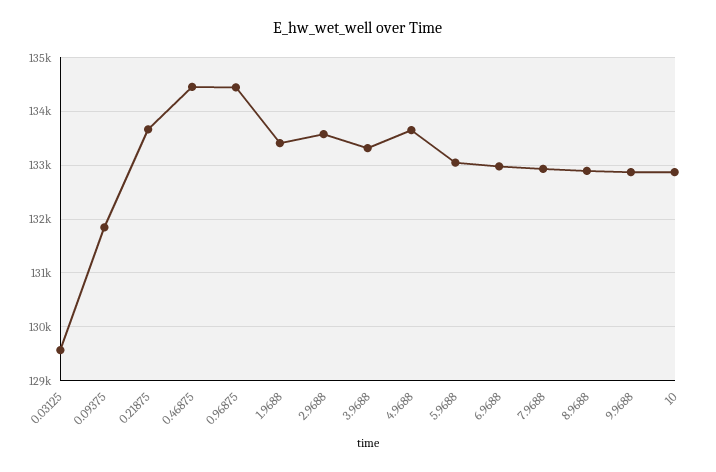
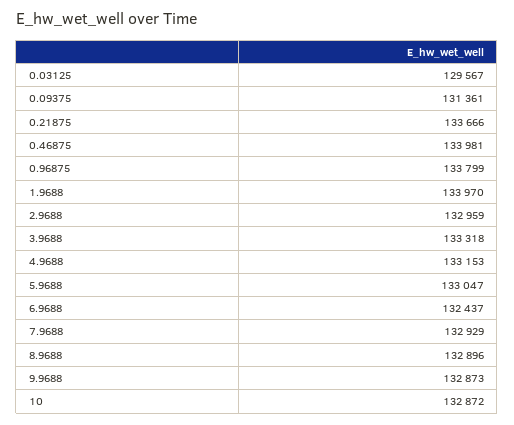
  {
    "0.03125": 129567,
-   "0.09375": 131800,
+   "0.09375": 131361,
    "0.21875": 133666,
-   "0.46875": 134400,
+   "0.46875": 133981,
-   "0.96875": 134400,
+   "0.96875": 133799,
-   "1.9688": 133400,
+   "1.9688": 133970,
-   "2.9688": 133600,
+   "2.9688": 132959,
    "3.9688": 133318,
-   "4.9688": 133600,
+   "4.9688": 133153,
    "5.9688": 133047,
-   "6.9688": 133000,
+   "6.9688": 132437,
    "7.9688": 132929,
    "8.9688": 132896,
    "9.9688": 132873,
    "10": 132872
  }

